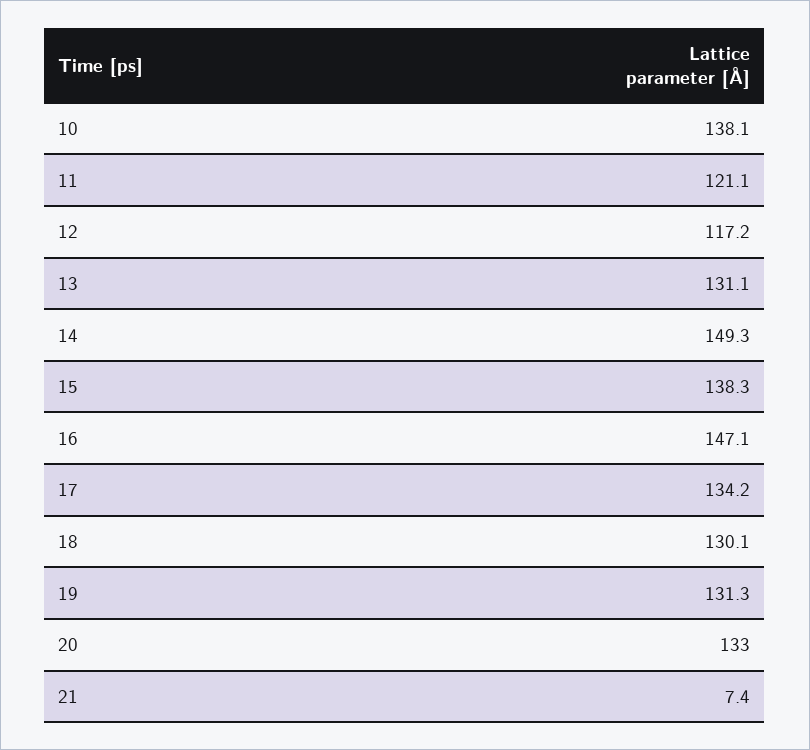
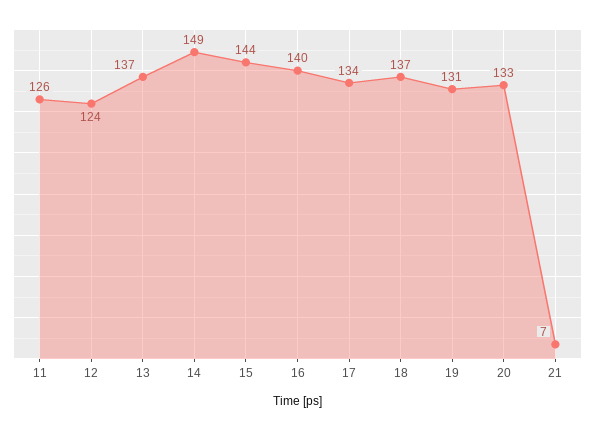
  {
-   "10": 138.1,
-   "11": 121.1,
+   "11": 126,
-   "12": 117.2,
+   "12": 124,
-   "13": 131.1,
+   "13": 137,
    "14": 149.3,
-   "15": 138.3,
+   "15": 144,
-   "16": 147.1,
+   "16": 140,
    "17": 134.2,
-   "18": 130.1,
+   "18": 137,
    "19": 131.3,
    "20": 133,
    "21": 7.4
  }

